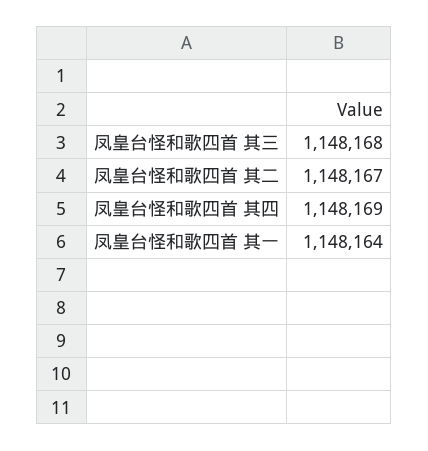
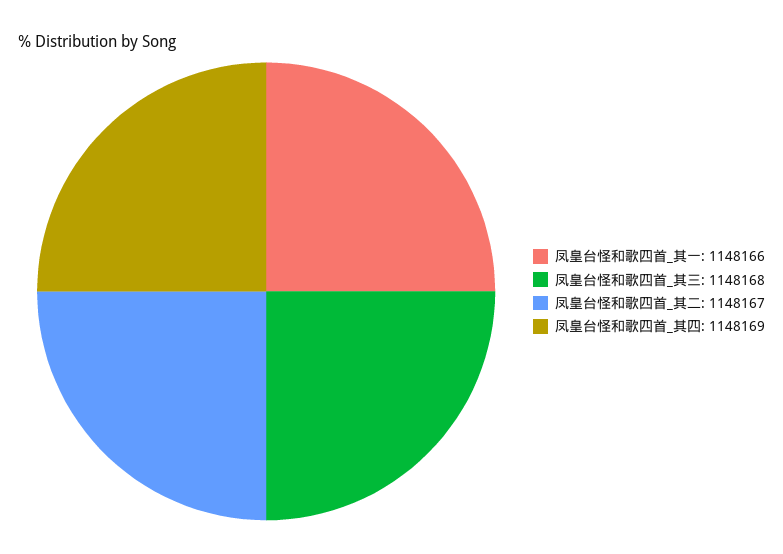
  {
    "凤皇台怪和歌四首 其三": 1148168,
    "凤皇台怪和歌四首 其二": 1148167,
    "凤皇台怪和歌四首 其四": 1148169,
-   "凤皇台怪和歌四首 其一": 1148164
+   "凤皇台怪和歌四首 其一": 1148166
  }

